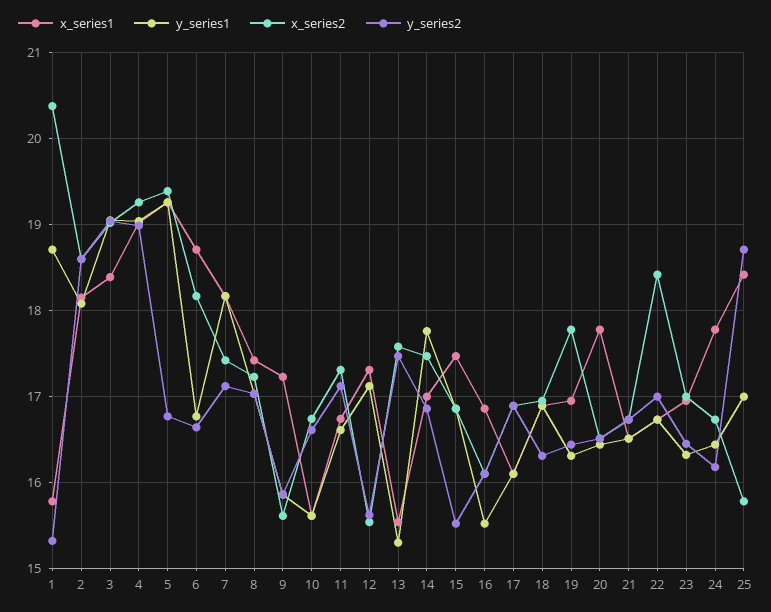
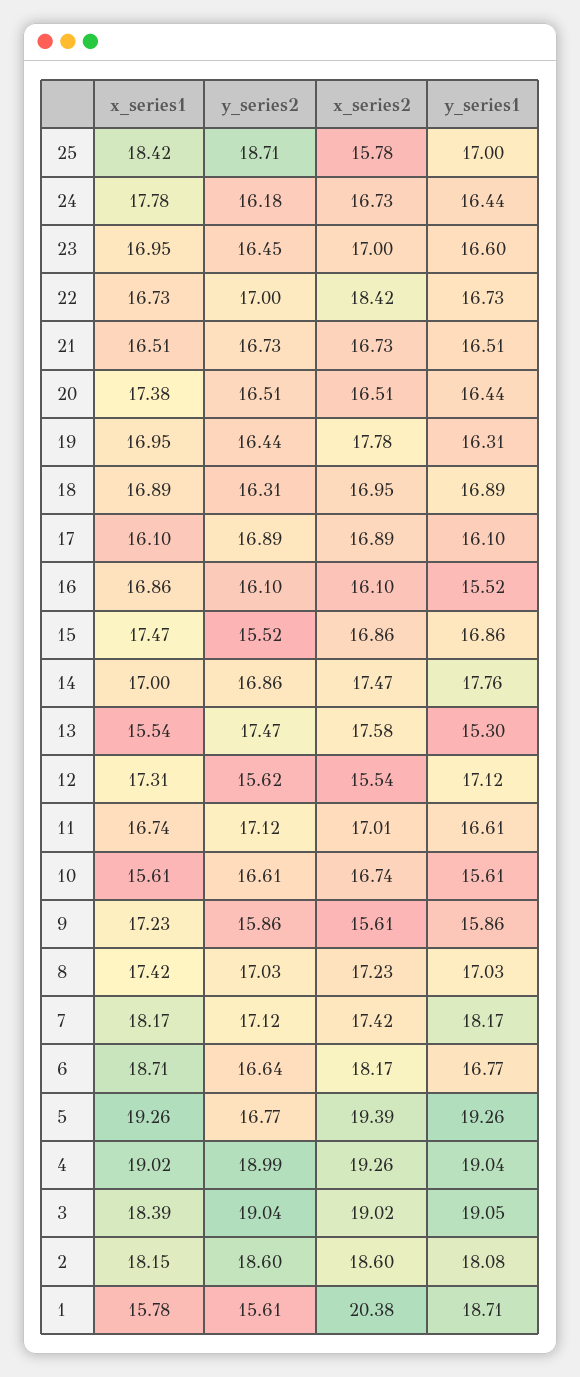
  {
    "x_series1": {
      "1": 15.78,
      "2": 18.15,
      "3": 18.39,
      "4": 19.02,
      "5": 19.26,
      "6": 18.71,
      "7": 18.17,
      "8": 17.42,
      "9": 17.23,
      "10": 15.61,
      "11": 16.74,
      "12": 17.31,
      "13": 15.54,
      "14": 17,
      "15": 17.47,
      "16": 16.86,
      "17": 16.1,
      "18": 16.89,
      "19": 16.95,
-     "20": 17.8,
+     "20": 17.38,
      "21": 16.51,
      "22": 16.73,
      "23": 16.95,
      "24": 17.78,
      "25": 18.42
    },
    "y_series1": {
      "1": 18.71,
      "2": 18.08,
      "3": 19.05,
      "4": 19.04,
      "5": 19.26,
      "6": 16.77,
      "7": 18.17,
      "8": 17.03,
      "9": 15.86,
      "10": 15.61,
      "11": 16.61,
      "12": 17.12,
      "13": 15.3,
      "14": 17.76,
      "15": 16.86,
      "16": 15.52,
      "17": 16.1,
      "18": 16.89,
      "19": 16.31,
      "20": 16.44,
      "21": 16.51,
      "22": 16.73,
-     "23": 16.3,
+     "23": 16.6,
      "24": 16.44,
      "25": 17
    },
    "x_series2": {
      "1": 20.38,
      "2": 18.6,
      "3": 19.02,
      "4": 19.26,
      "5": 19.39,
      "6": 18.17,
      "7": 17.42,
      "8": 17.23,
      "9": 15.61,
      "10": 16.74,
-     "11": 17.3,
+     "11": 17.01,
      "12": 15.54,
      "13": 17.58,
      "14": 17.47,
      "15": 16.86,
      "16": 16.1,
      "17": 16.89,
      "18": 16.95,
      "19": 17.78,
      "20": 16.51,
      "21": 16.73,
      "22": 18.42,
      "23": 17,
      "24": 16.73,
      "25": 15.78
    },
    "y_series2": {
-     "1": 15.3,
+     "1": 15.61,
      "2": 18.6,
      "3": 19.04,
      "4": 18.99,
      "5": 16.77,
      "6": 16.64,
      "7": 17.12,
      "8": 17.03,
      "9": 15.86,
      "10": 16.61,
      "11": 17.12,
      "12": 15.62,
      "13": 17.47,
      "14": 16.86,
      "15": 15.52,
      "16": 16.1,
      "17": 16.89,
      "18": 16.31,
      "19": 16.44,
      "20": 16.51,
      "21": 16.73,
      "22": 17,
      "23": 16.45,
      "24": 16.18,
      "25": 18.71
    }
  }

